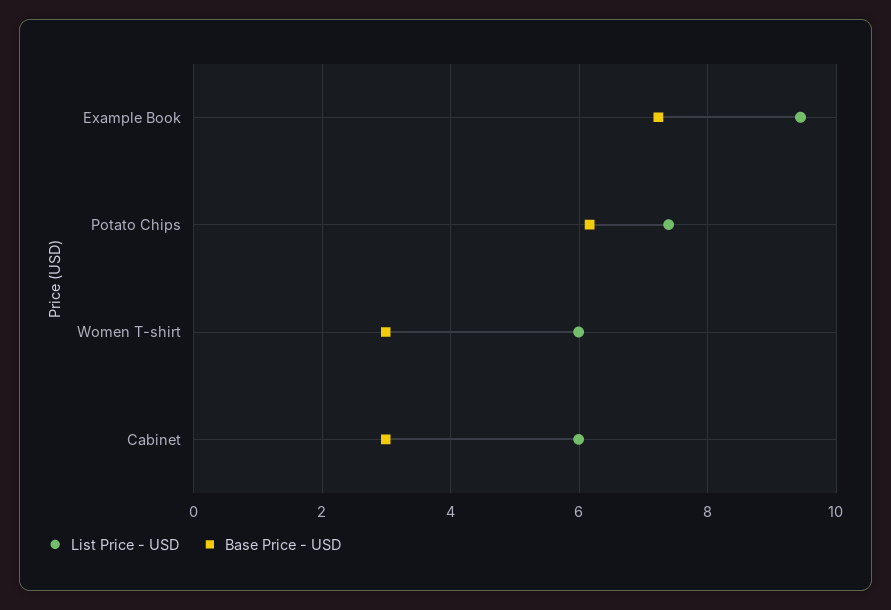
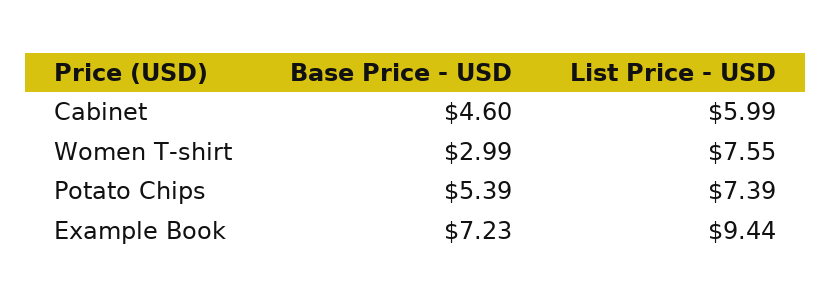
  {
    "List Price - USD": {
      "Example Book": 9.44,
      "Potato Chips": 7.39,
-     "Women T-shirt": 6,
+     "Women T-shirt": 7.55,
      "Cabinet": 5.99
    },
    "Base Price - USD": {
      "Example Book": 7.23,
-     "Potato Chips": 6.2,
+     "Potato Chips": 5.39,
      "Women T-shirt": 2.99,
-     "Cabinet": 3
+     "Cabinet": 4.6
    }
  }

